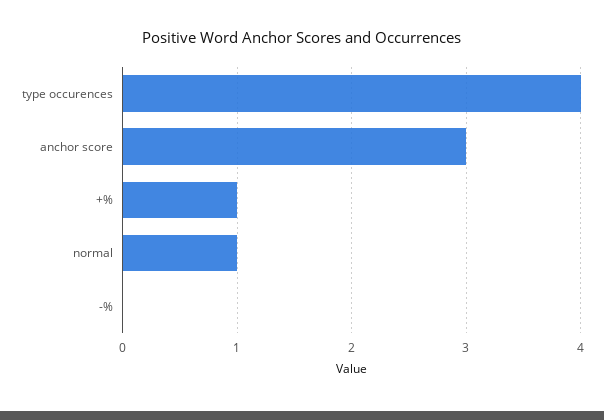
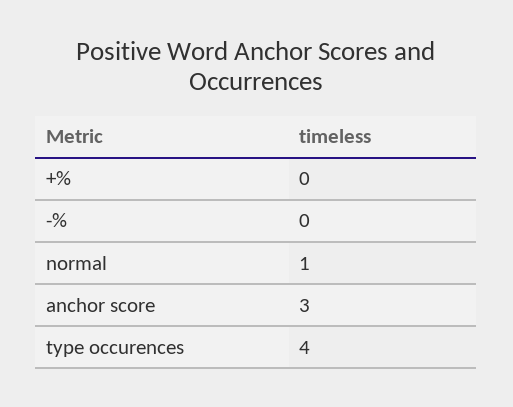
  {
    "type occurences": 4,
    "anchor score": 3,
-   "+%": 1,
+   "+%": 0,
    "normal": 1,
    "-%": 0
  }

